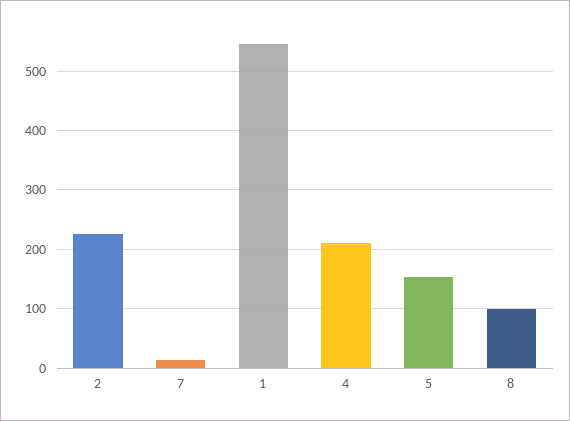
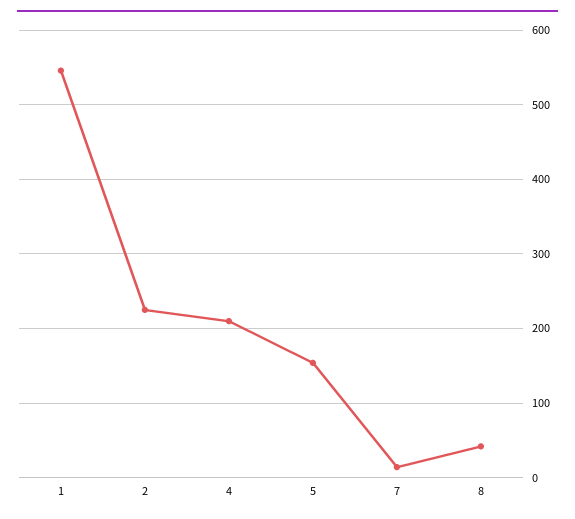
  {
    "2": 230,
    "7": 10,
    "1": 550,
    "4": 210,
    "5": 150,
-   "8": 100
+   "8": 40
  }

